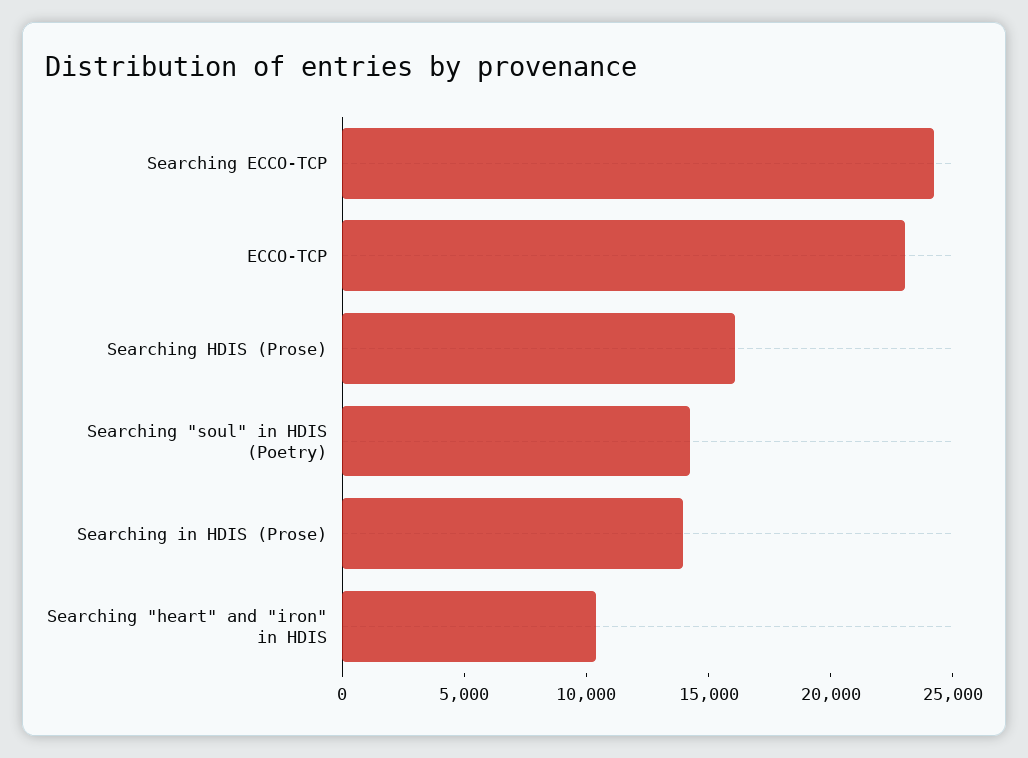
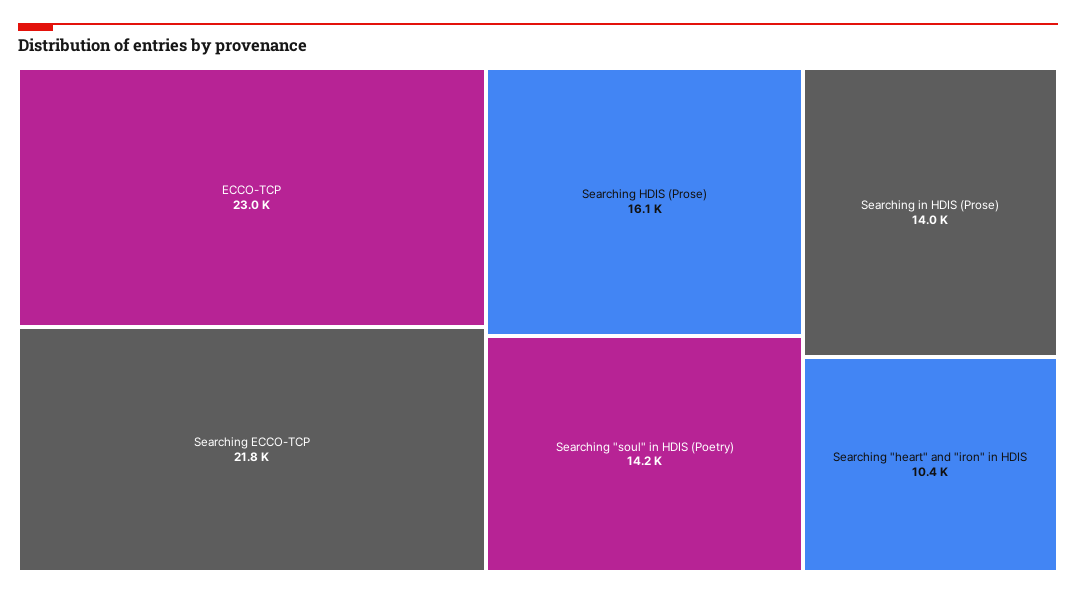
  {
-   "Searching ECCO-TCP": 24000,
+   "Searching ECCO-TCP": 21800,
    "ECCO-TCP": 23000,
    "Searching HDIS (Prose)": 16100,
    "Searching \"soul\" in HDIS (Poetry)": 14200,
    "Searching in HDIS (Prose)": 14000,
    "Searching \"heart\" and \"iron\" in HDIS": 10400
  }

